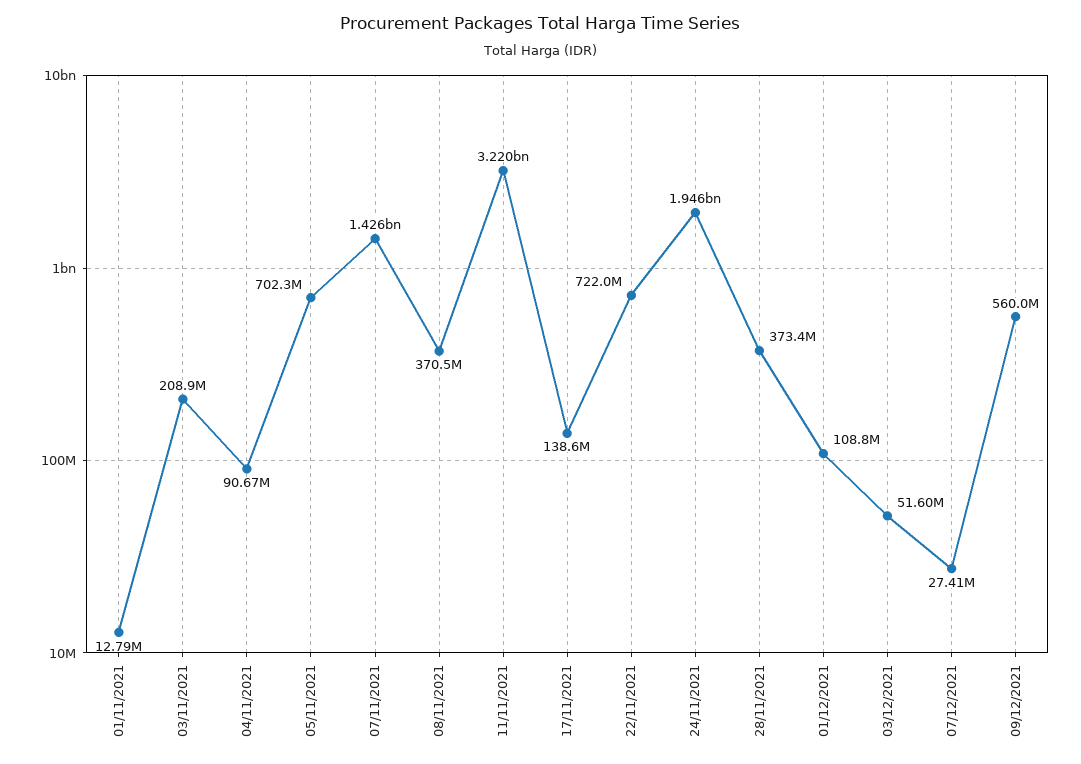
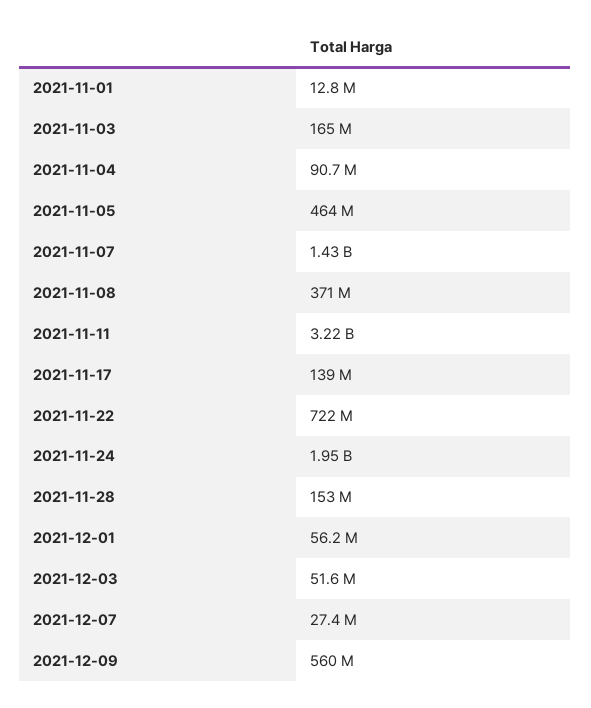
  {
    "01/11/2021": 12790000,
-   "03/11/2021": 208900000,
+   "03/11/2021": 165000000,
    "04/11/2021": 90670000,
-   "05/11/2021": 702300000,
+   "05/11/2021": 464000000,
    "07/11/2021": 1426000000,
    "08/11/2021": 370500000,
    "11/11/2021": 3220000000,
    "17/11/2021": 138600000,
    "22/11/2021": 722000000,
    "24/11/2021": 1946000000,
-   "28/11/2021": 373400000,
+   "28/11/2021": 153000000,
-   "01/12/2021": 108800000,
+   "01/12/2021": 56200000,
    "03/12/2021": 51600000,
    "07/12/2021": 27410000,
    "09/12/2021": 560000000
  }

